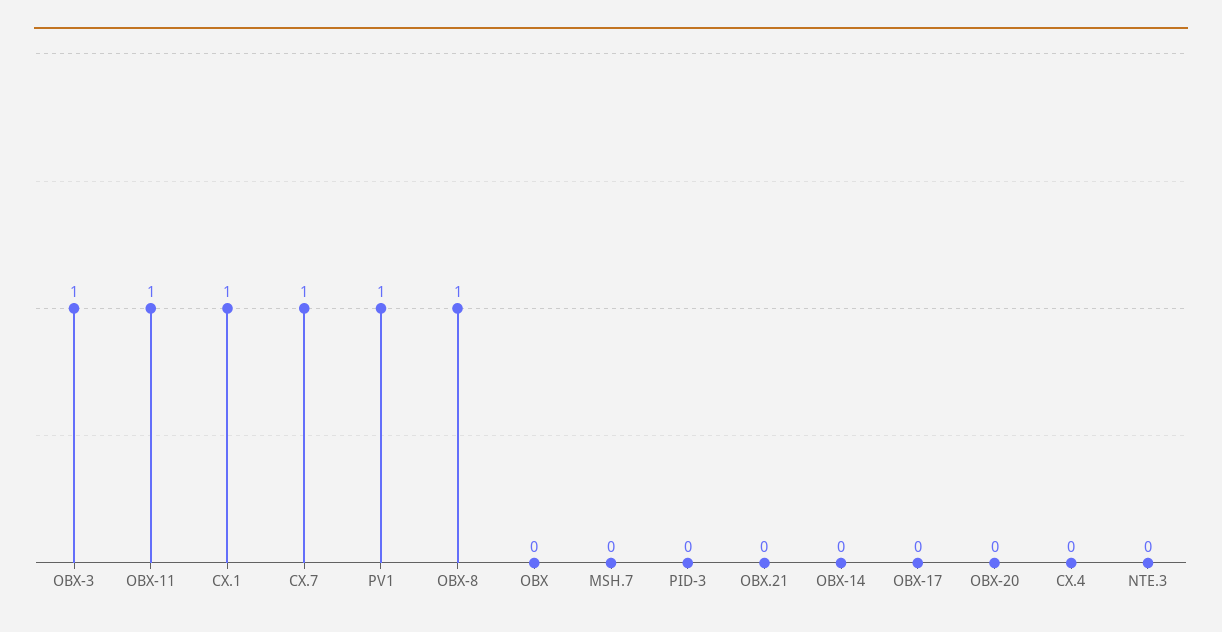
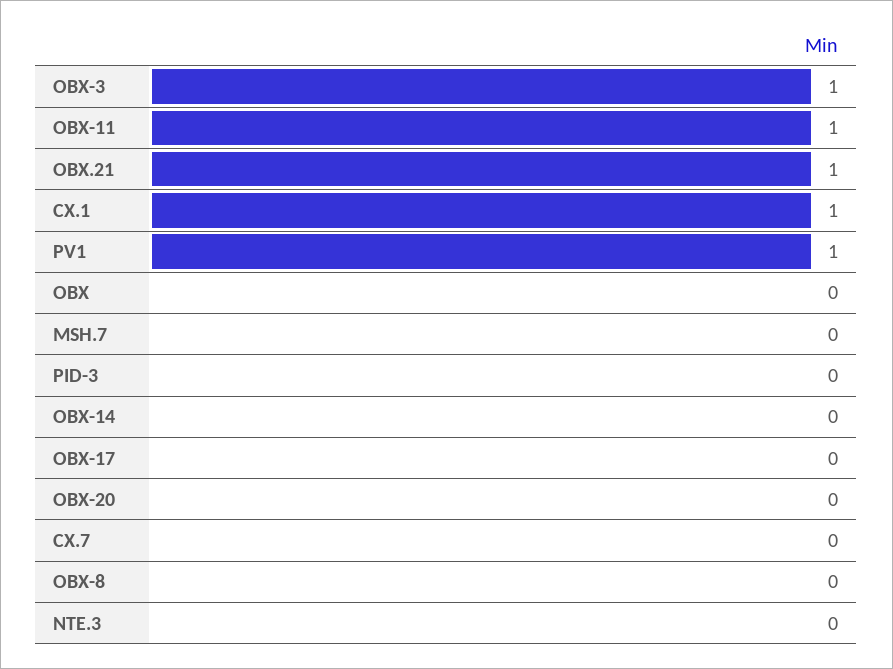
  {
    "OBX-3": 1,
    "OBX-11": 1,
    "CX.1": 1,
-   "CX.7": 1,
+   "CX.7": 0,
    "PV1": 1,
-   "OBX-8": 1,
+   "OBX-8": 0,
    "OBX": 0,
    "MSH.7": 0,
    "PID-3": 0,
-   "OBX.21": 0,
+   "OBX.21": 1,
    "OBX-14": 0,
    "OBX-17": 0,
    "OBX-20": 0,
-   "CX.4": 0,
    "NTE.3": 0
  }

